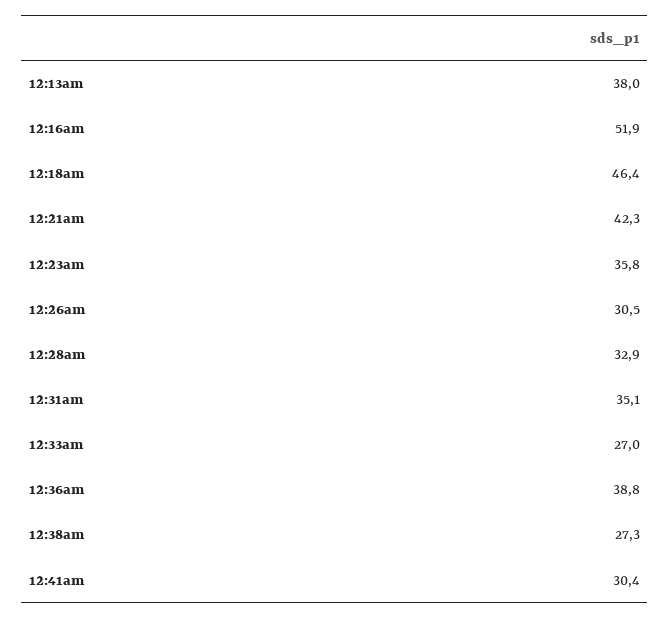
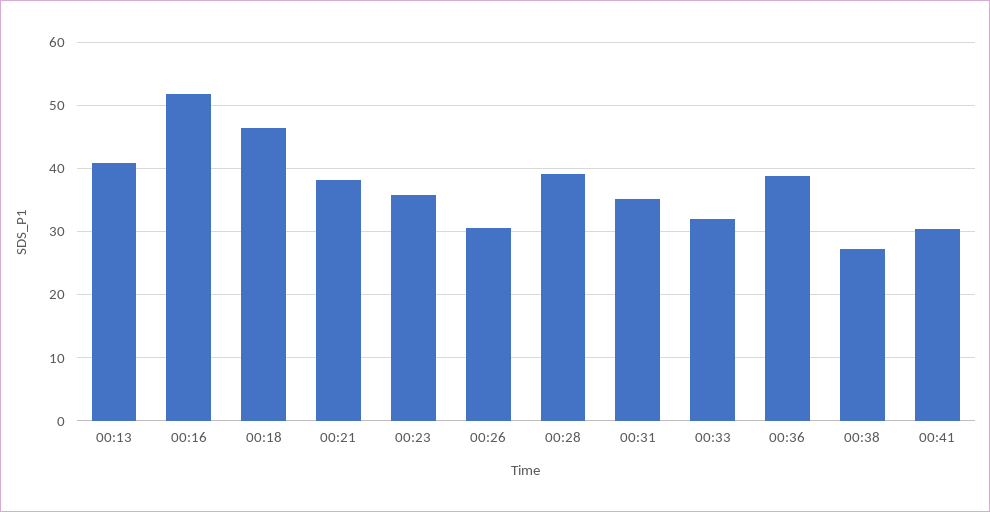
  {
-   "12:13am": 38,
+   "12:13am": 41,
    "12:16am": 51.9,
    "12:18am": 46.4,
-   "12:21am": 42.3,
+   "12:21am": 38,
    "12:23am": 35.8,
    "12:26am": 30.5,
-   "12:28am": 32.9,
+   "12:28am": 39,
    "12:31am": 35.1,
-   "12:33am": 27,
+   "12:33am": 32,
    "12:36am": 38.8,
    "12:38am": 27.3,
    "12:41am": 30.4
  }

